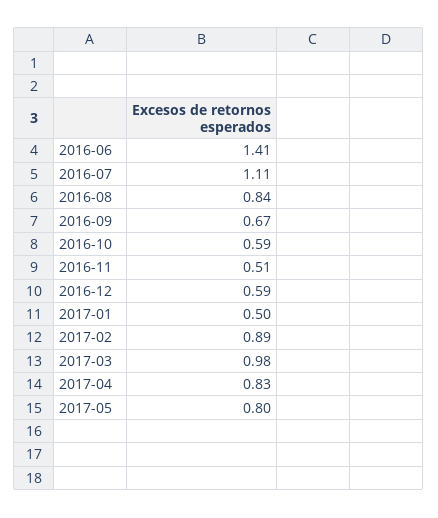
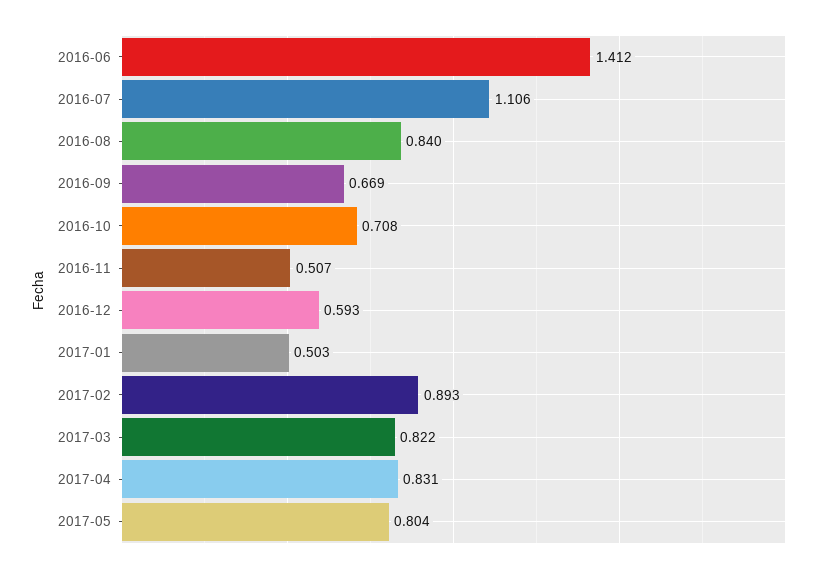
  {
    "2016-06": 1.412,
    "2016-07": 1.106,
    "2016-08": 0.84,
    "2016-09": 0.669,
-   "2016-10": 0.59,
+   "2016-10": 0.708,
    "2016-11": 0.507,
    "2016-12": 0.593,
    "2017-01": 0.503,
    "2017-02": 0.893,
-   "2017-03": 0.98,
+   "2017-03": 0.822,
    "2017-04": 0.831,
    "2017-05": 0.804
  }

